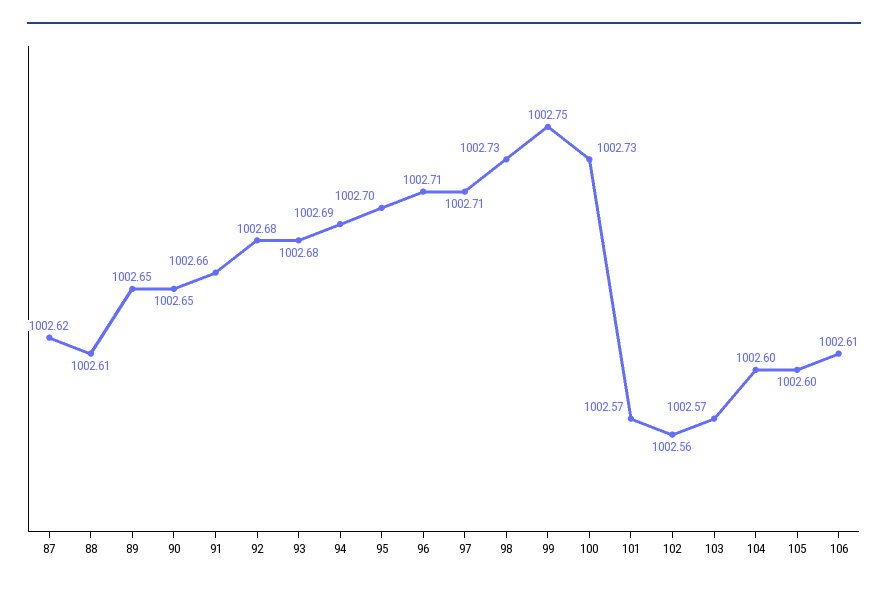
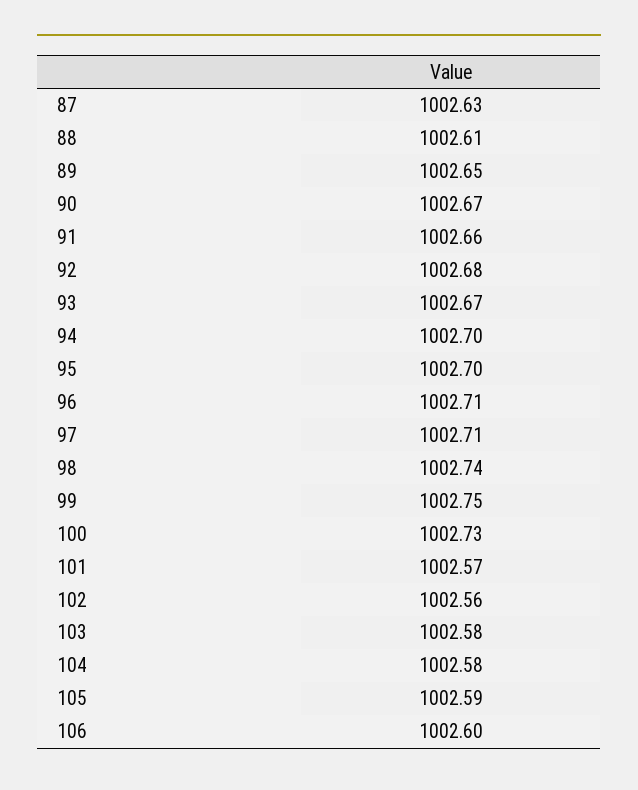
  {
-   "87": 1002.62,
+   "87": 1002.63,
    "88": 1002.61,
    "89": 1002.65,
-   "90": 1002.65,
+   "90": 1002.67,
    "91": 1002.66,
    "92": 1002.68,
-   "93": 1002.68,
+   "93": 1002.67,
-   "94": 1002.69,
+   "94": 1002.7,
    "95": 1002.7,
    "96": 1002.71,
    "97": 1002.71,
-   "98": 1002.73,
+   "98": 1002.74,
    "99": 1002.75,
    "100": 1002.73,
    "101": 1002.57,
    "102": 1002.56,
-   "103": 1002.57,
+   "103": 1002.58,
-   "104": 1002.6,
+   "104": 1002.58,
-   "105": 1002.6,
+   "105": 1002.59,
-   "106": 1002.61
+   "106": 1002.6
  }

